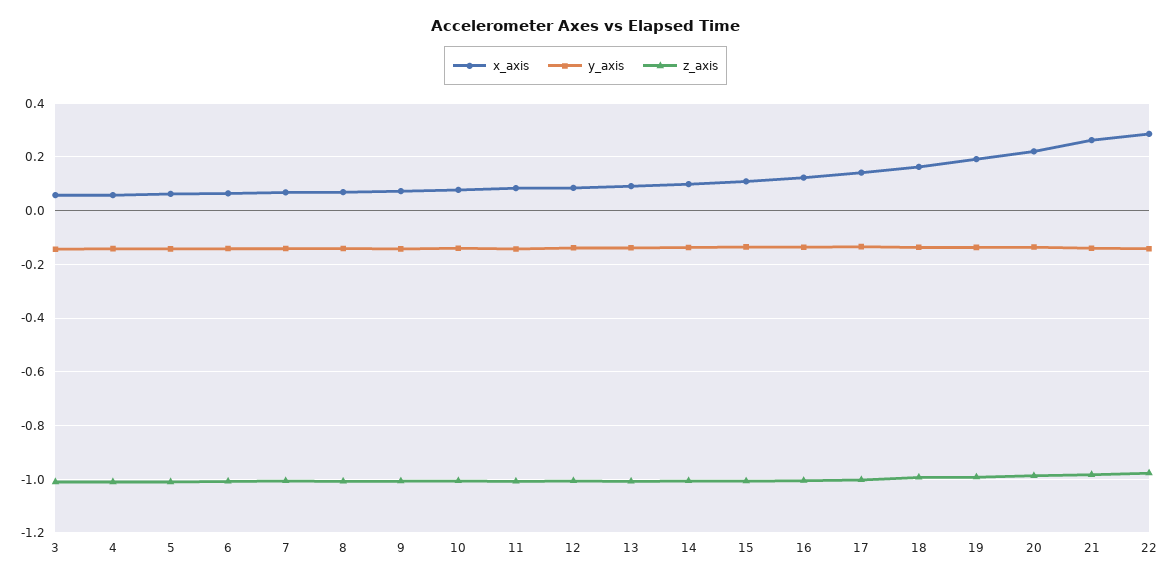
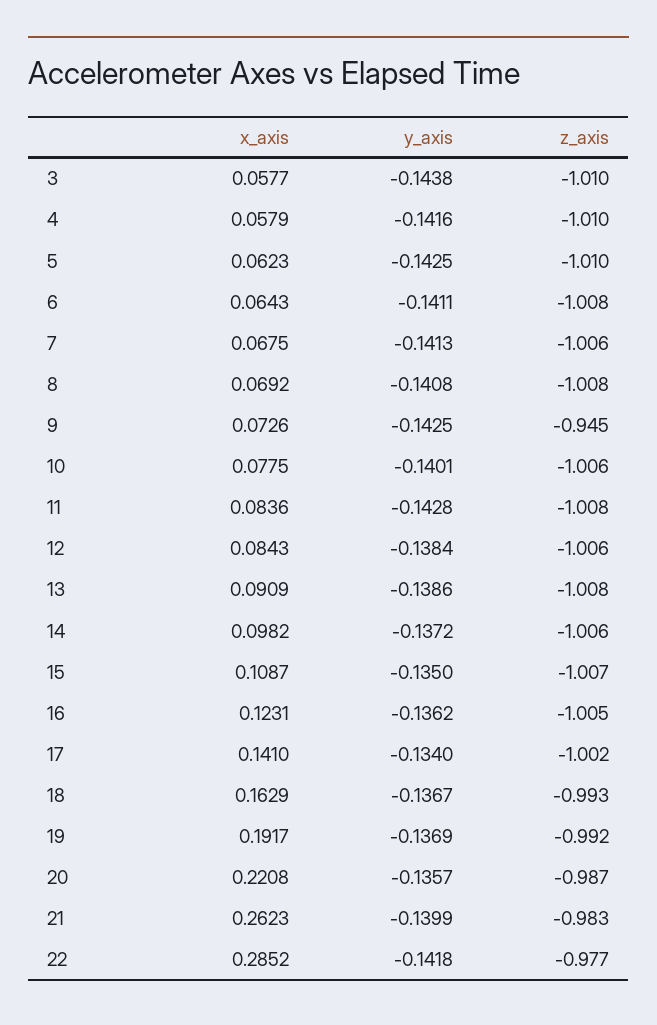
  {
    "x_axis": {
      "3": 0.0577,
      "4": 0.0579,
      "5": 0.0623,
      "6": 0.0643,
      "7": 0.0675,
      "8": 0.0692,
      "9": 0.0726,
      "10": 0.0775,
      "11": 0.0836,
      "12": 0.0843,
      "13": 0.0909,
      "14": 0.0982,
      "15": 0.1087,
      "16": 0.1231,
      "17": 0.141,
      "18": 0.1629,
      "19": 0.1917,
      "20": 0.2208,
      "21": 0.2623,
      "22": 0.2852
    },
    "y_axis": {
      "3": -0.1438,
      "4": -0.1416,
      "5": -0.1425,
      "6": -0.1411,
      "7": -0.1413,
      "8": -0.1408,
      "9": -0.1425,
      "10": -0.1401,
      "11": -0.1428,
      "12": -0.1384,
      "13": -0.1386,
      "14": -0.1372,
      "15": -0.135,
      "16": -0.1362,
      "17": -0.134,
      "18": -0.1367,
      "19": -0.1369,
      "20": -0.1357,
      "21": -0.1399,
      "22": -0.1418
    },
    "z_axis": {
      "3": -1.01,
      "4": -1.01,
      "5": -1.01,
      "6": -1.008,
      "7": -1.006,
      "8": -1.008,
-     "9": -1,
+     "9": -0.945,
      "10": -1.006,
      "11": -1.008,
      "12": -1.006,
      "13": -1.008,
      "14": -1.006,
      "15": -1.007,
      "16": -1.005,
      "17": -1.002,
      "18": -0.993,
      "19": -0.992,
      "20": -0.987,
      "21": -0.983,
      "22": -0.977
    }
  }

